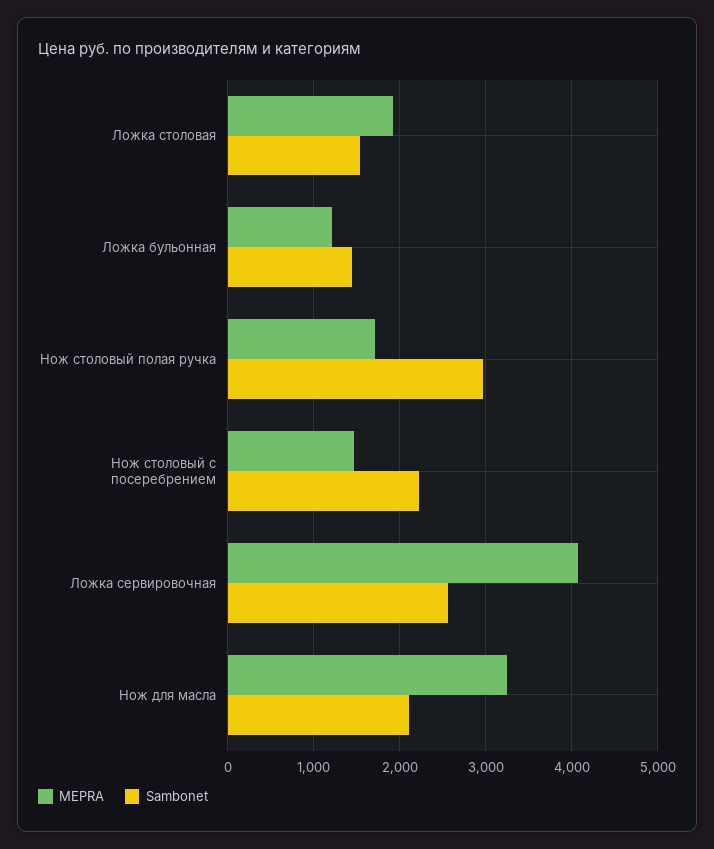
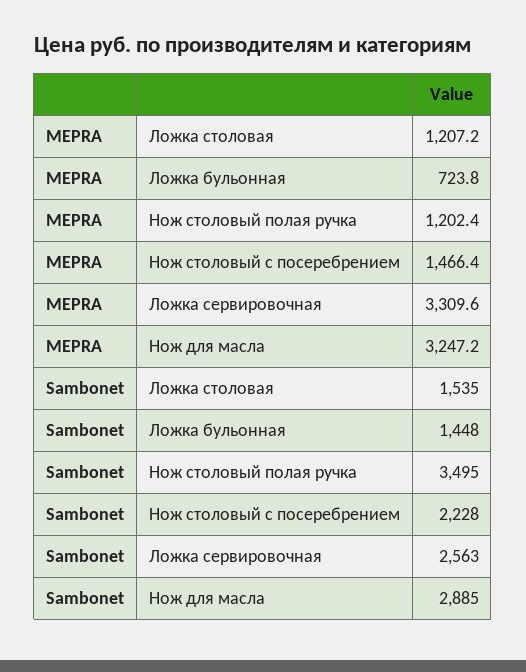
  {
    "MEPRA": {
-     "Ложка столовая": 1900,
+     "Ложка столовая": 1207.2,
-     "Ложка бульонная": 1200,
+     "Ложка бульонная": 723.8,
-     "Нож столовый полая ручка": 1700,
+     "Нож столовый полая ручка": 1202.4,
      "Нож столовый с посеребрением": 1466.4,
-     "Ложка сервировочная": 4100,
+     "Ложка сервировочная": 3309.6,
      "Нож для масла": 3247.2
    },
    "Sambonet": {
      "Ложка столовая": 1535,
      "Ложка бульонная": 1448,
-     "Нож столовый полая ручка": 3000,
+     "Нож столовый полая ручка": 3495,
      "Нож столовый с посеребрением": 2228,
      "Ложка сервировочная": 2563,
-     "Нож для масла": 2100
+     "Нож для масла": 2885
    }
  }

